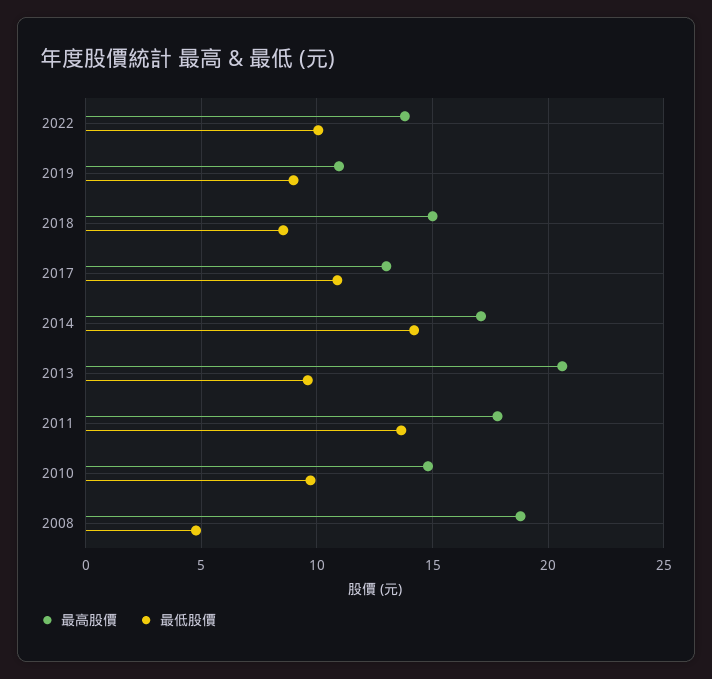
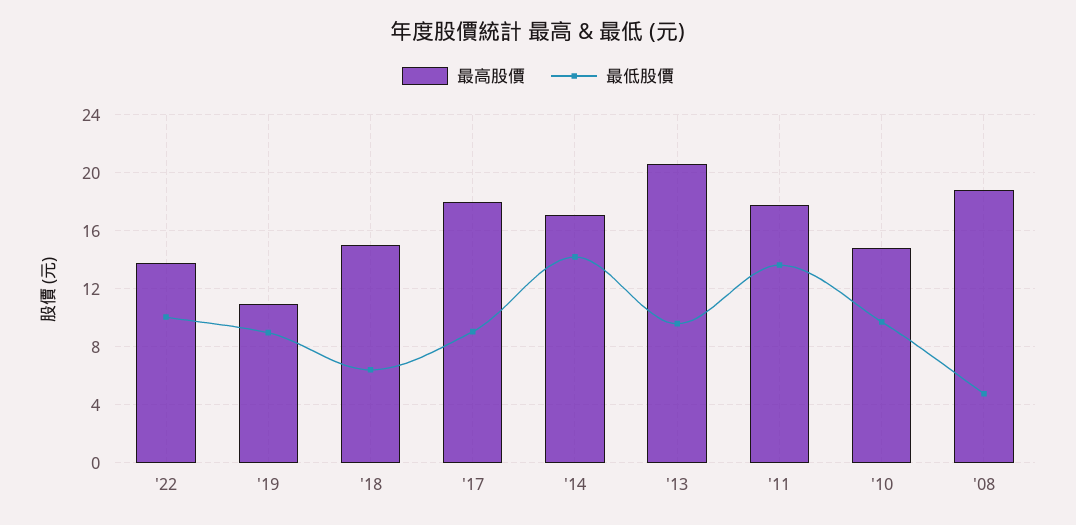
  {
    "最高股價": {
      "2022": 14,
      "2019": 11,
      "2018": 15,
-     "2017": 13,
+     "2017": 18,
      "2014": 17,
      "2013": 20.5,
      "2011": 18,
      "2010": 15,
      "2008": 19
    },
    "最低股價": {
      "2022": 10,
      "2019": 9,
-     "2018": 8.5,
+     "2018": 6.5,
-     "2017": 11,
+     "2017": 9,
      "2014": 14,
      "2013": 9.5,
      "2011": 13.5,
      "2010": 9.5,
      "2008": 5
    }
  }

